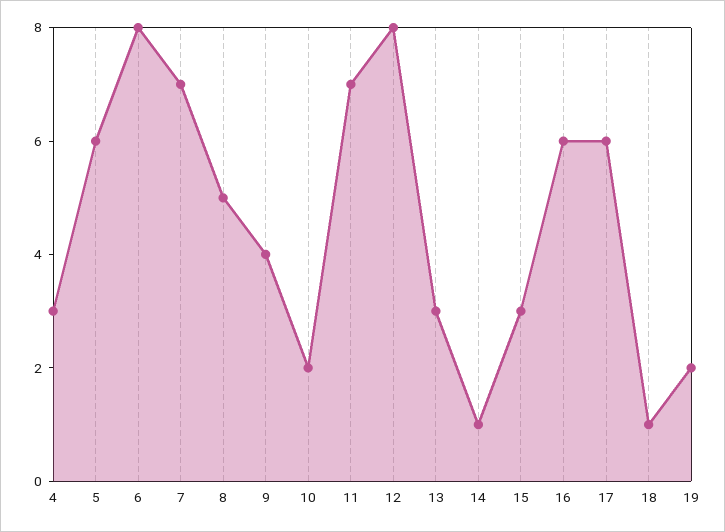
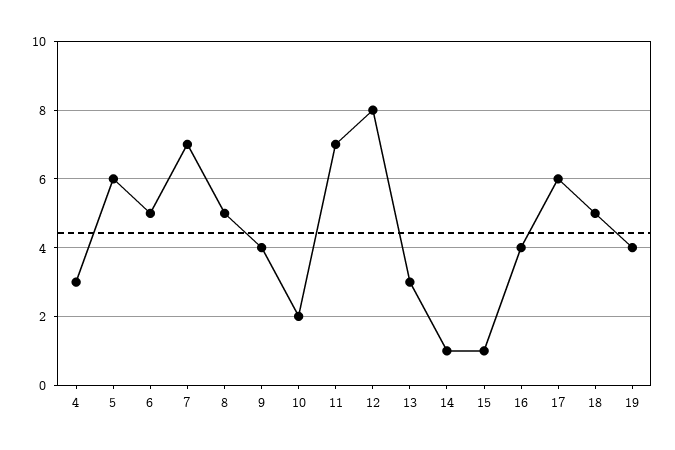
  {
    "4": 3,
    "5": 6,
-   "6": 8,
+   "6": 5,
    "7": 7,
    "8": 5,
    "9": 4,
    "10": 2,
    "11": 7,
    "12": 8,
    "13": 3,
    "14": 1,
-   "15": 3,
+   "15": 1,
-   "16": 6,
+   "16": 4,
    "17": 6,
-   "18": 1,
+   "18": 5,
-   "19": 2
+   "19": 4
  }

